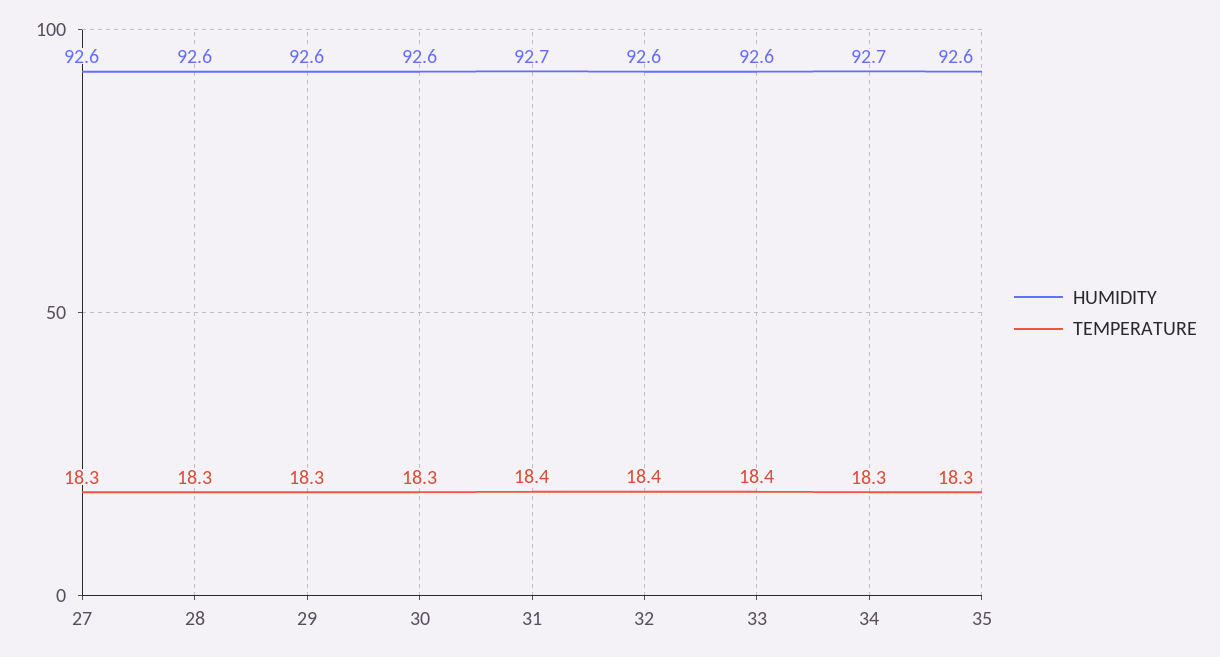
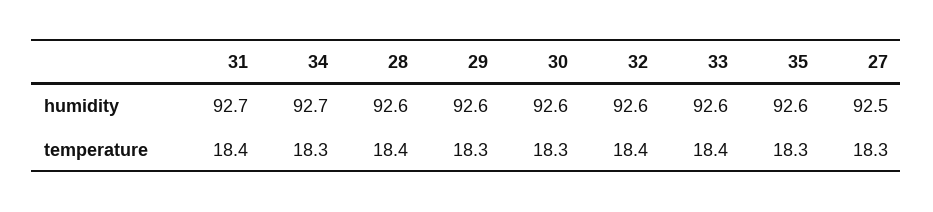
  {
    "HUMIDITY": {
-     "27": 92.6,
+     "27": 92.5,
      "28": 92.6,
      "29": 92.6,
      "30": 92.6,
      "31": 92.7,
      "32": 92.6,
      "33": 92.6,
      "34": 92.7,
      "35": 92.6
    },
    "TEMPERATURE": {
      "27": 18.3,
-     "28": 18.3,
+     "28": 18.4,
      "29": 18.3,
      "30": 18.3,
      "31": 18.4,
      "32": 18.4,
      "33": 18.4,
      "34": 18.3,
      "35": 18.3
    }
  }

